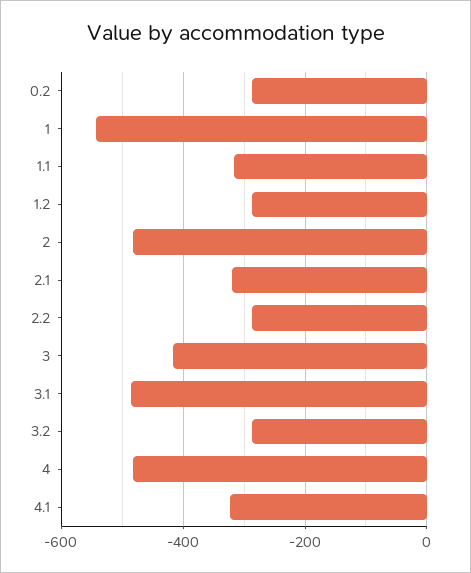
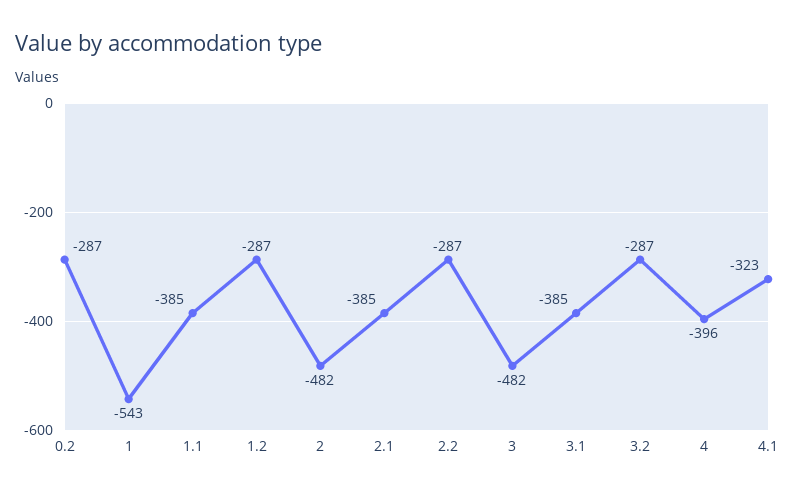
  {
    "0.2": -287,
    "1": -543,
-   "1.1": -320,
+   "1.1": -385,
    "1.2": -287,
    "2": -482,
-   "2.1": -320,
+   "2.1": -385,
    "2.2": -287,
-   "3": -420,
+   "3": -482,
-   "3.1": -480,
+   "3.1": -385,
    "3.2": -287,
-   "4": -480,
+   "4": -396,
    "4.1": -323
  }

